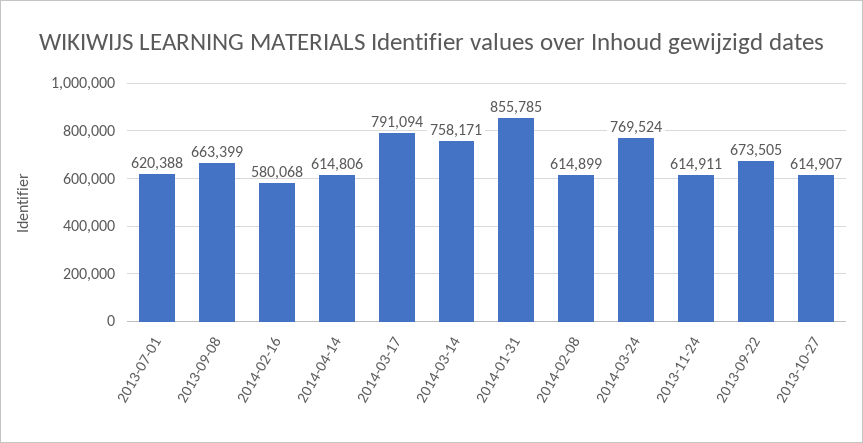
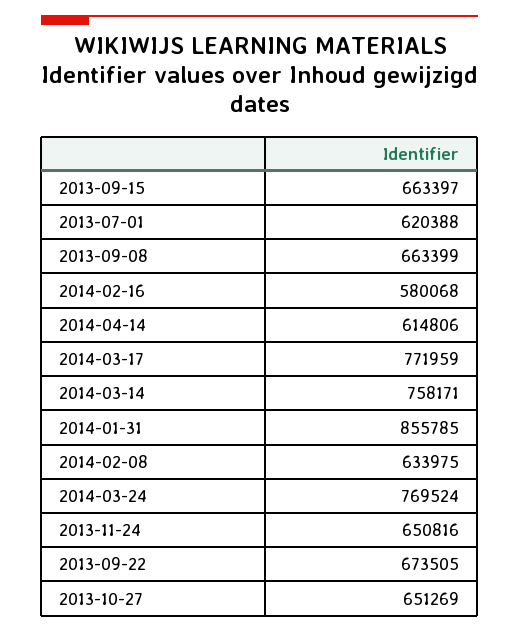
  {
    "2013-07-01": 620388,
    "2013-09-08": 663399,
    "2014-02-16": 580068,
    "2014-04-14": 614806,
-   "2014-03-17": 791094,
+   "2014-03-17": 771959,
    "2014-03-14": 758171,
    "2014-01-31": 855785,
-   "2014-02-08": 614899,
+   "2014-02-08": 633975,
    "2014-03-24": 769524,
-   "2013-11-24": 614911,
+   "2013-11-24": 650816,
    "2013-09-22": 673505,
-   "2013-10-27": 614907
+   "2013-10-27": 651269,
+   "2013-09-15": 663397
  }

